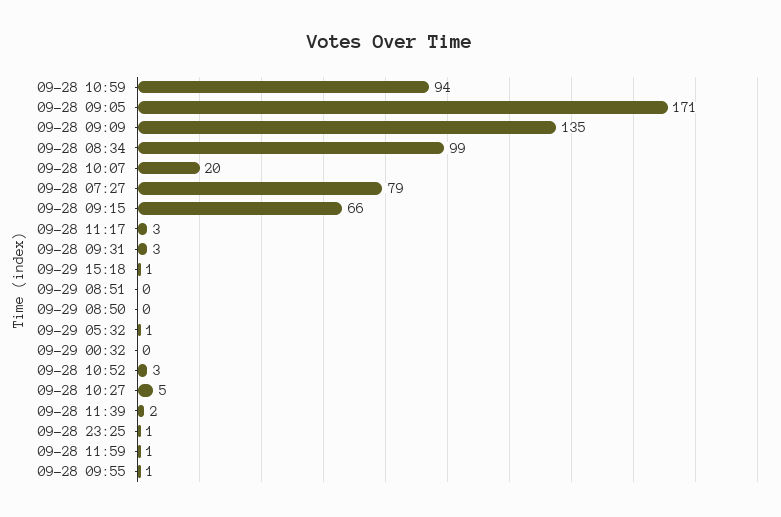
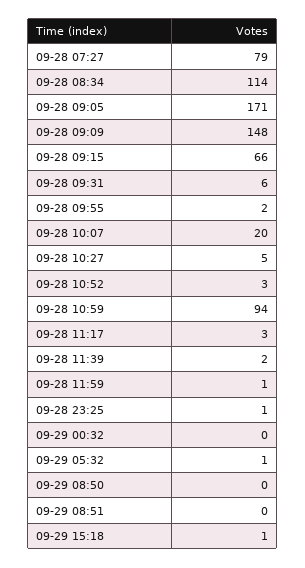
  {
    "09-28 10:59": 94,
    "09-28 09:05": 171,
-   "09-28 09:09": 135,
+   "09-28 09:09": 148,
-   "09-28 08:34": 99,
+   "09-28 08:34": 114,
    "09-28 10:07": 20,
    "09-28 07:27": 79,
    "09-28 09:15": 66,
    "09-28 11:17": 3,
-   "09-28 09:31": 3,
+   "09-28 09:31": 6,
    "09-29 15:18": 1,
    "09-29 08:51": 0,
    "09-29 08:50": 0,
    "09-29 05:32": 1,
    "09-29 00:32": 0,
    "09-28 10:52": 3,
    "09-28 10:27": 5,
    "09-28 11:39": 2,
    "09-28 23:25": 1,
    "09-28 11:59": 1,
-   "09-28 09:55": 1
+   "09-28 09:55": 2
  }

